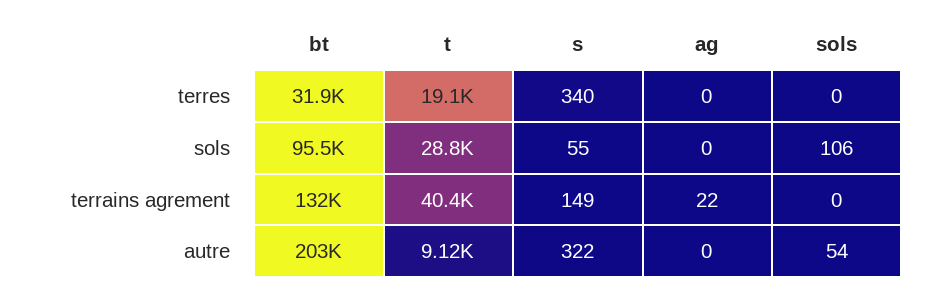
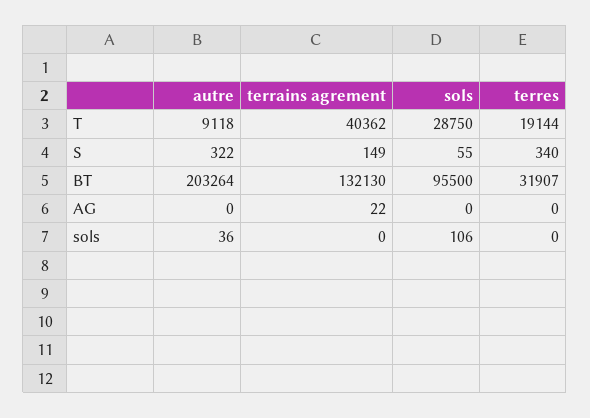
  {
    "bt": {
      "terres": 31907,
      "sols": 95500,
      "terrains agrement": 132130,
      "autre": 203264
    },
    "t": {
      "terres": 19144,
      "sols": 28750,
      "terrains agrement": 40362,
      "autre": 9118
    },
    "s": {
      "terres": 340,
      "sols": 55,
      "terrains agrement": 149,
      "autre": 322
    },
    "ag": {
      "terres": 0,
      "sols": 0,
      "terrains agrement": 22,
      "autre": 0
    },
    "sols": {
      "terres": 0,
      "sols": 106,
      "terrains agrement": 0,
-     "autre": 54
+     "autre": 36
    }
  }

